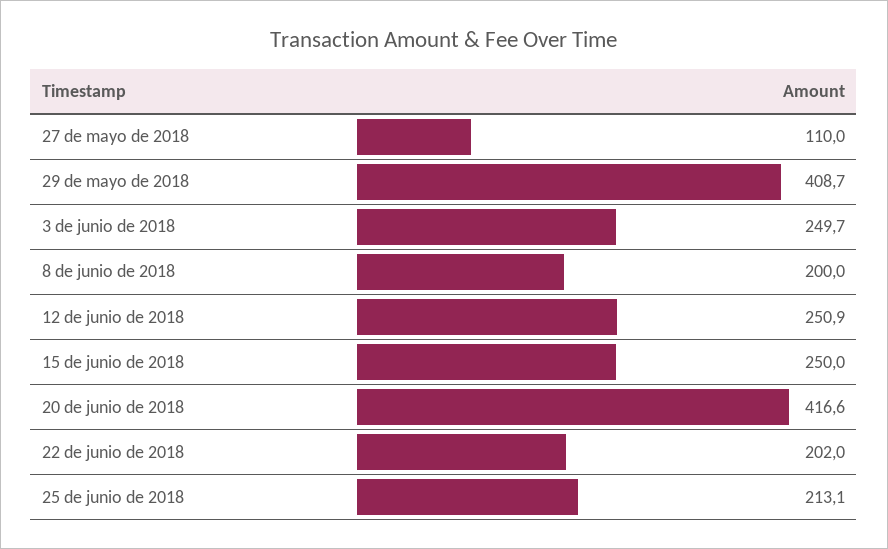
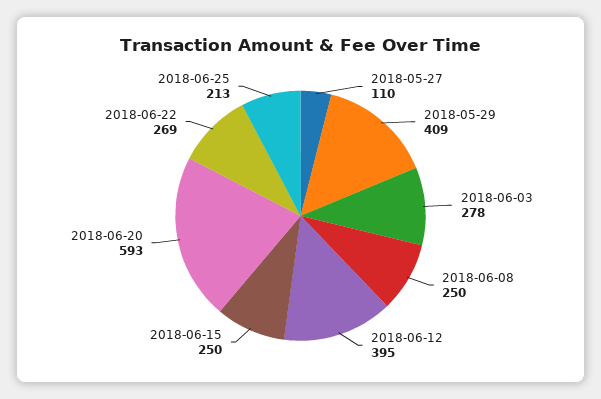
  {
    "27 de mayo de 2018": 110,
    "29 de mayo de 2018": 408.7,
-   "3 de junio de 2018": 249.7,
+   "3 de junio de 2018": 278,
-   "8 de junio de 2018": 200,
+   "8 de junio de 2018": 250,
-   "12 de junio de 2018": 250.9,
+   "12 de junio de 2018": 395,
    "15 de junio de 2018": 250,
-   "20 de junio de 2018": 416.6,
+   "20 de junio de 2018": 593,
-   "22 de junio de 2018": 202,
+   "22 de junio de 2018": 269,
    "25 de junio de 2018": 213.1
  }

